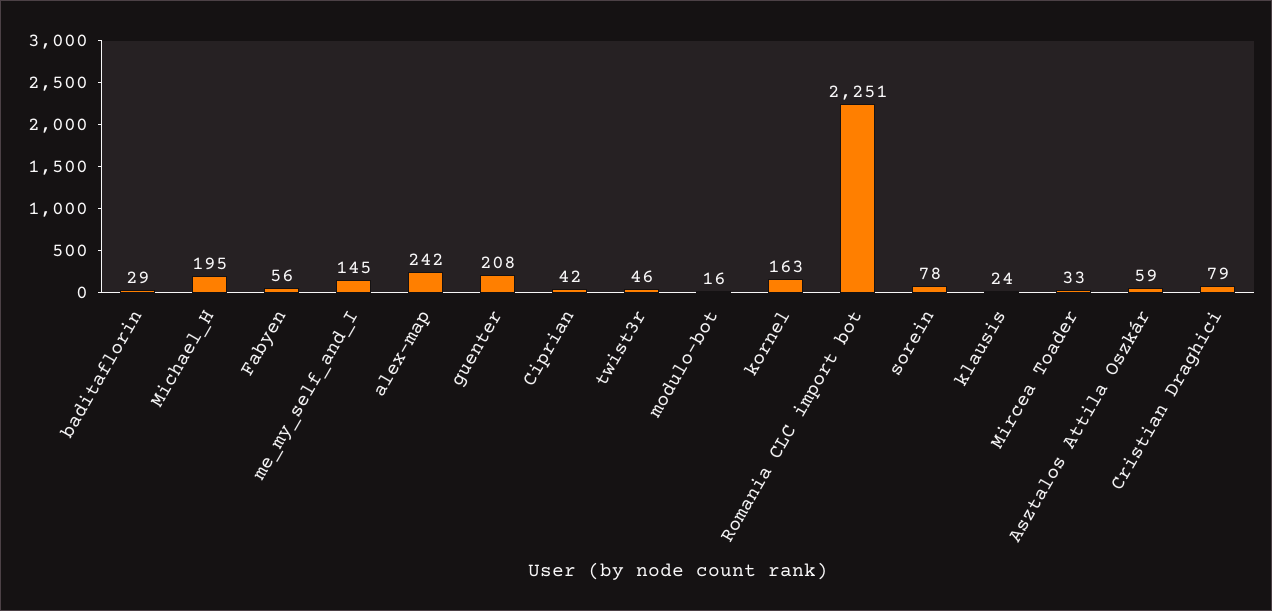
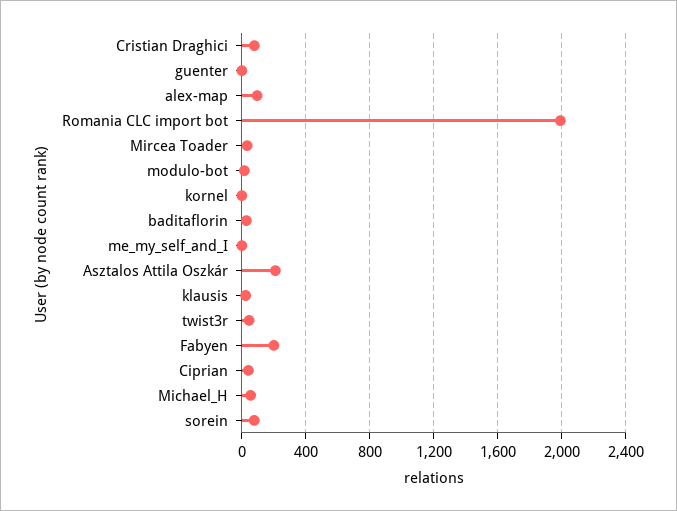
  {
    "baditaflorin": 29,
-   "Michael_H": 195,
+   "Michael_H": 50,
-   "Fabyen": 56,
+   "Fabyen": 200,
-   "me_my_self_and_I": 145,
+   "me_my_self_and_I": 0,
-   "alex-map": 242,
+   "alex-map": 100,
-   "guenter": 208,
+   "guenter": 0,
    "Ciprian": 42,
    "twist3r": 46,
    "modulo-bot": 16,
-   "kornel": 163,
+   "kornel": 0,
-   "Romania CLC import bot": 2251,
+   "Romania CLC import bot": 2000,
    "sorein": 78,
    "klausis": 24,
    "Mircea Toader": 33,
-   "Asztalos Attila Oszkár": 59,
+   "Asztalos Attila Oszkár": 200,
    "Cristian Draghici": 79
  }

